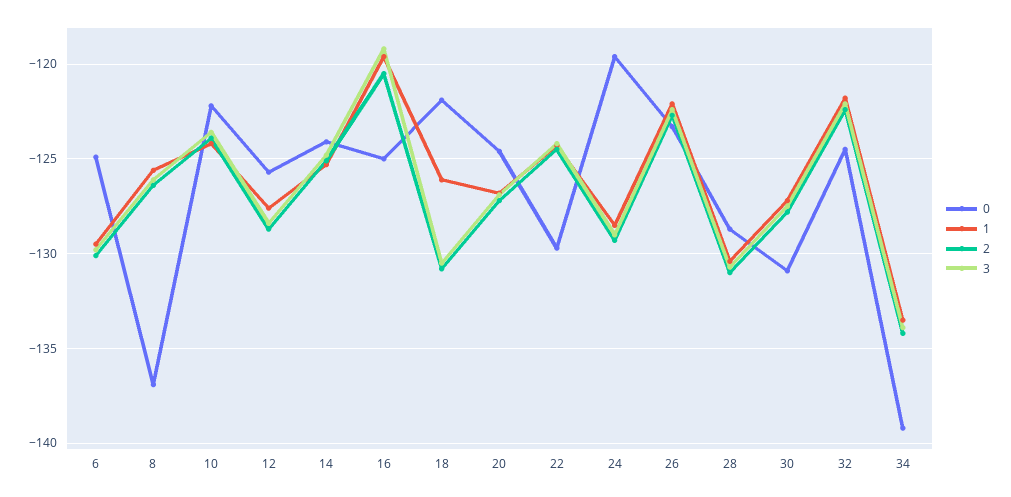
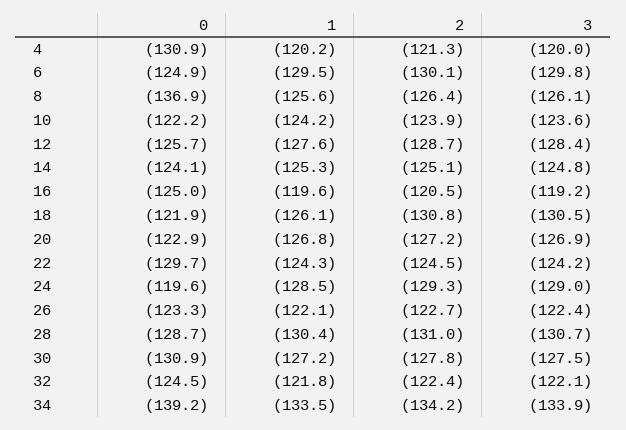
  {
    "0": {
      "6": -124.9,
      "8": -136.9,
      "10": -122.2,
      "12": -125.7,
      "14": -124.1,
      "16": -125,
      "18": -121.9,
-     "20": -124.5,
+     "20": -122.9,
      "22": -129.7,
      "24": -119.6,
      "26": -123.3,
      "28": -128.7,
      "30": -130.9,
      "32": -124.5,
-     "34": -139.2
+     "34": -139.2,
+     "4": -130.9
    },
    "1": {
      "6": -129.5,
      "8": -125.6,
      "10": -124.2,
      "12": -127.6,
      "14": -125.3,
      "16": -119.6,
      "18": -126.1,
      "20": -126.8,
      "22": -124.3,
      "24": -128.5,
      "26": -122.1,
      "28": -130.4,
      "30": -127.2,
      "32": -121.8,
-     "34": -133.5
+     "34": -133.5,
+     "4": -120.2
    },
    "2": {
      "6": -130.1,
      "8": -126.4,
      "10": -123.9,
      "12": -128.7,
      "14": -125.1,
      "16": -120.5,
      "18": -130.8,
      "20": -127.2,
      "22": -124.5,
      "24": -129.3,
      "26": -122.7,
      "28": -131,
      "30": -127.8,
      "32": -122.4,
-     "34": -134.2
+     "34": -134.2,
+     "4": -121.3
    },
    "3": {
      "6": -129.8,
      "8": -126.1,
      "10": -123.6,
      "12": -128.4,
      "14": -124.8,
      "16": -119.2,
      "18": -130.5,
      "20": -126.9,
      "22": -124.2,
      "24": -129,
      "26": -122.4,
      "28": -130.7,
      "30": -127.5,
      "32": -122.1,
-     "34": -133.9
+     "34": -133.9,
+     "4": -120
    }
  }

